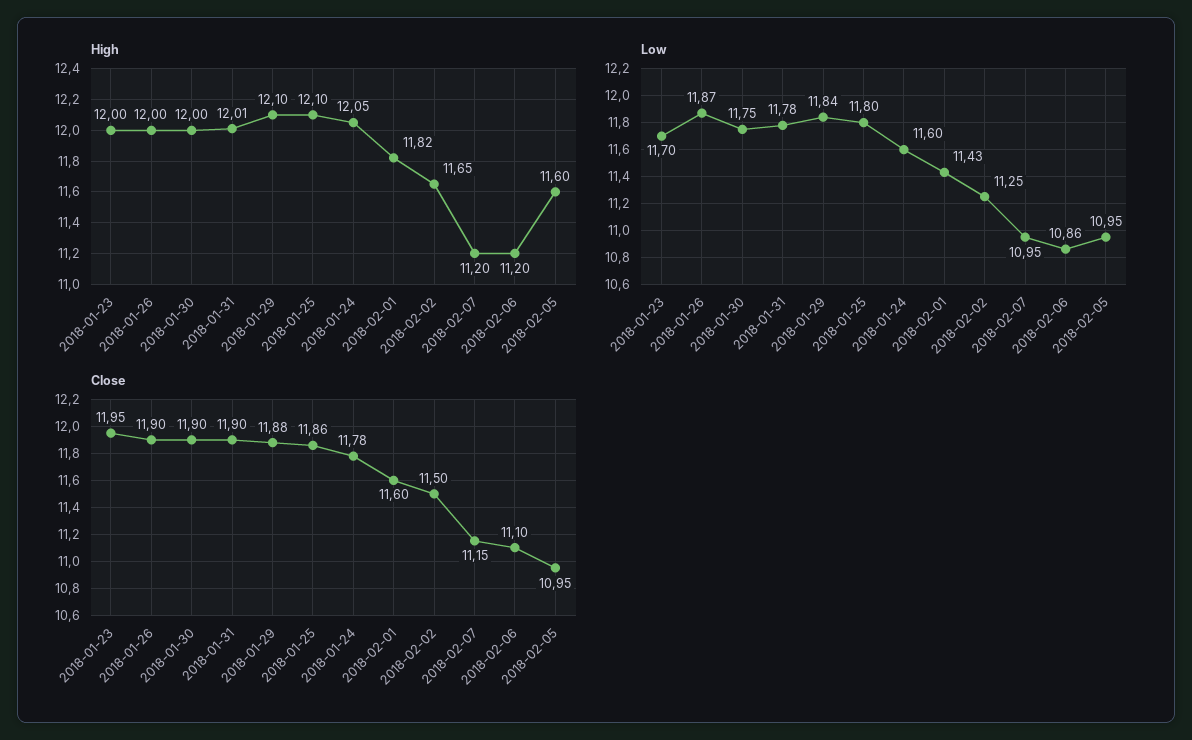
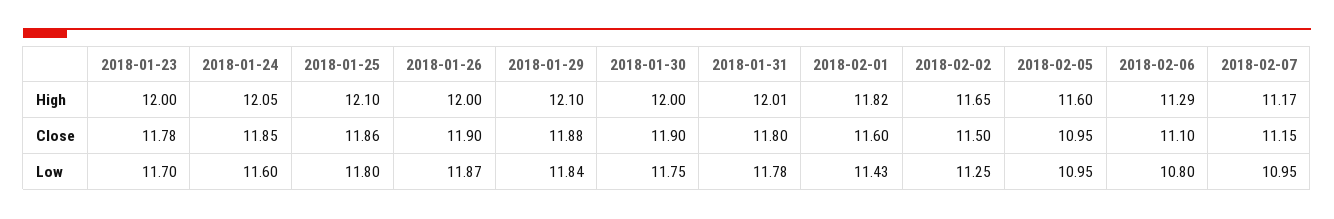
  {
    "High": {
      "2018-01-23": 12,
      "2018-01-26": 12,
      "2018-01-30": 12,
      "2018-01-31": 12.01,
      "2018-01-29": 12.1,
      "2018-01-25": 12.1,
      "2018-01-24": 12.05,
      "2018-02-01": 11.82,
      "2018-02-02": 11.65,
-     "2018-02-07": 11.2,
+     "2018-02-07": 11.17,
-     "2018-02-06": 11.2,
+     "2018-02-06": 11.29,
      "2018-02-05": 11.6
    },
    "Low": {
      "2018-01-23": 11.7,
      "2018-01-26": 11.87,
      "2018-01-30": 11.75,
      "2018-01-31": 11.78,
      "2018-01-29": 11.84,
      "2018-01-25": 11.8,
      "2018-01-24": 11.6,
      "2018-02-01": 11.43,
      "2018-02-02": 11.25,
      "2018-02-07": 10.95,
-     "2018-02-06": 10.86,
+     "2018-02-06": 10.8,
      "2018-02-05": 10.95
    },
    "Close": {
-     "2018-01-23": 11.95,
+     "2018-01-23": 11.78,
      "2018-01-26": 11.9,
      "2018-01-30": 11.9,
-     "2018-01-31": 11.9,
+     "2018-01-31": 11.8,
      "2018-01-29": 11.88,
      "2018-01-25": 11.86,
-     "2018-01-24": 11.78,
+     "2018-01-24": 11.85,
      "2018-02-01": 11.6,
      "2018-02-02": 11.5,
      "2018-02-07": 11.15,
      "2018-02-06": 11.1,
      "2018-02-05": 10.95
    }
  }

